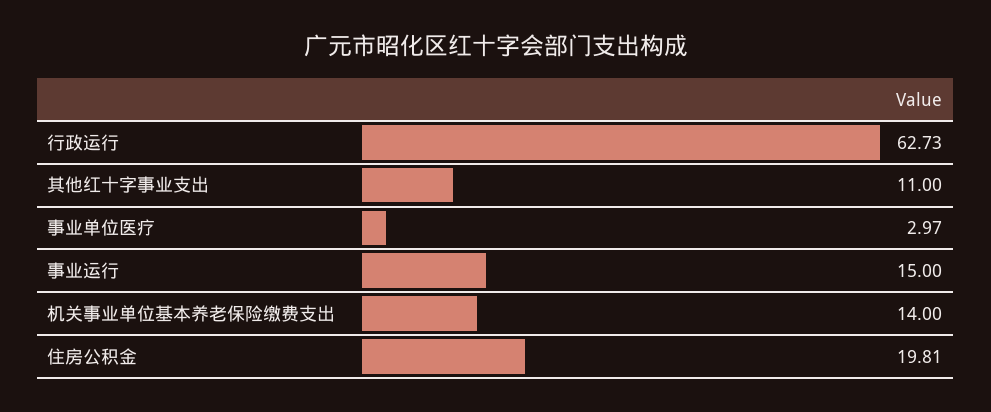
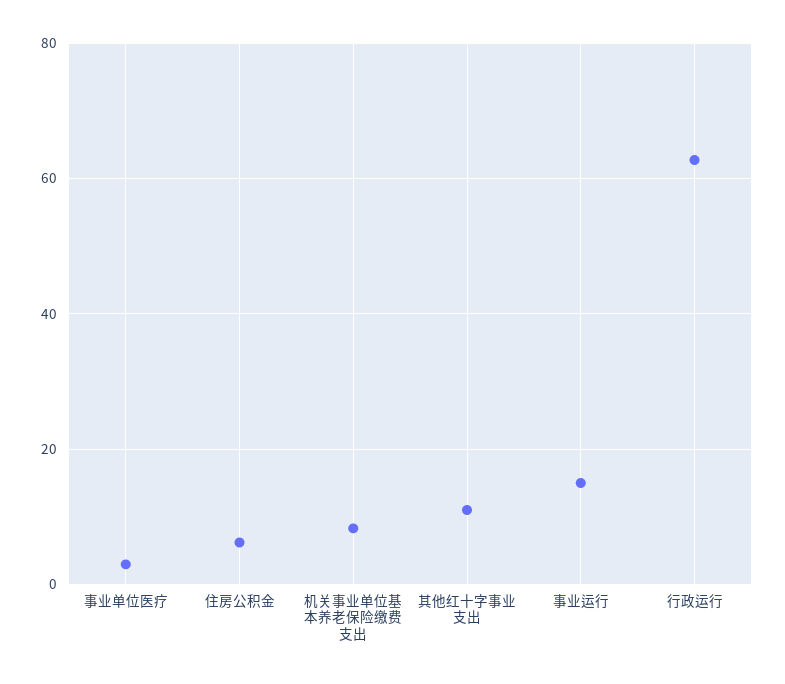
  {
    "行政运行": 62.73,
    "其他红十字事业支出": 11,
    "事业单位医疗": 2.97,
    "事业运行": 15,
-   "机关事业单位基本养老保险缴费支出": 14,
+   "机关事业单位基本养老保险缴费支出": 8,
-   "住房公积金": 19.81
+   "住房公积金": 6
  }

